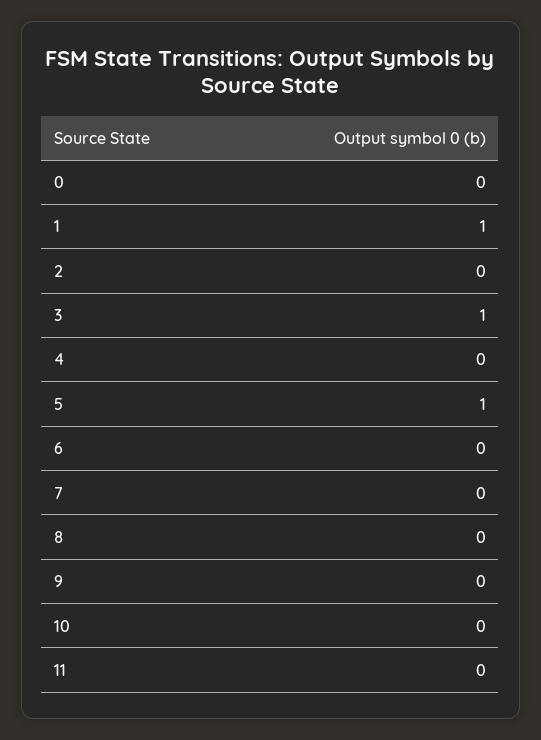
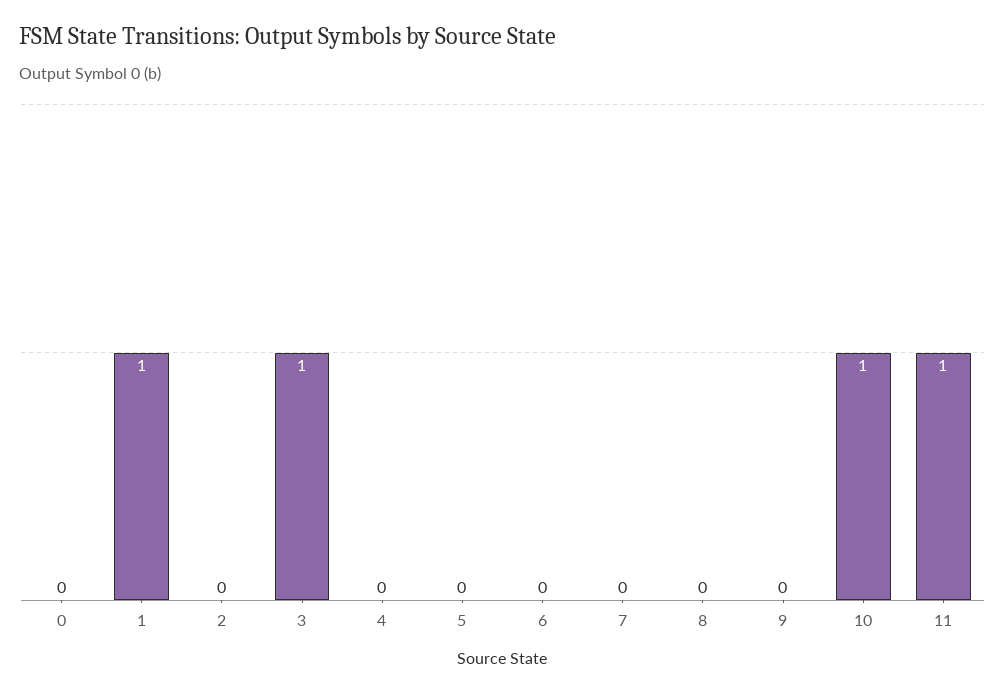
  {
    "0": 0,
    "1": 1,
    "2": 0,
    "3": 1,
    "4": 0,
-   "5": 1,
+   "5": 0,
    "6": 0,
    "7": 0,
    "8": 0,
    "9": 0,
-   "10": 0,
+   "10": 1,
-   "11": 0
+   "11": 1
  }

